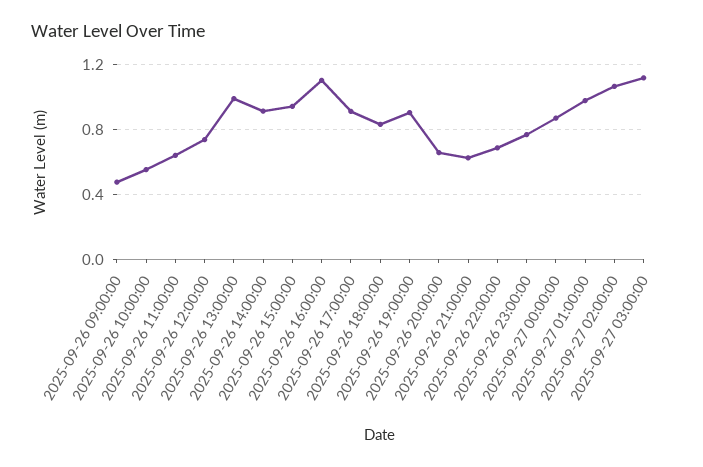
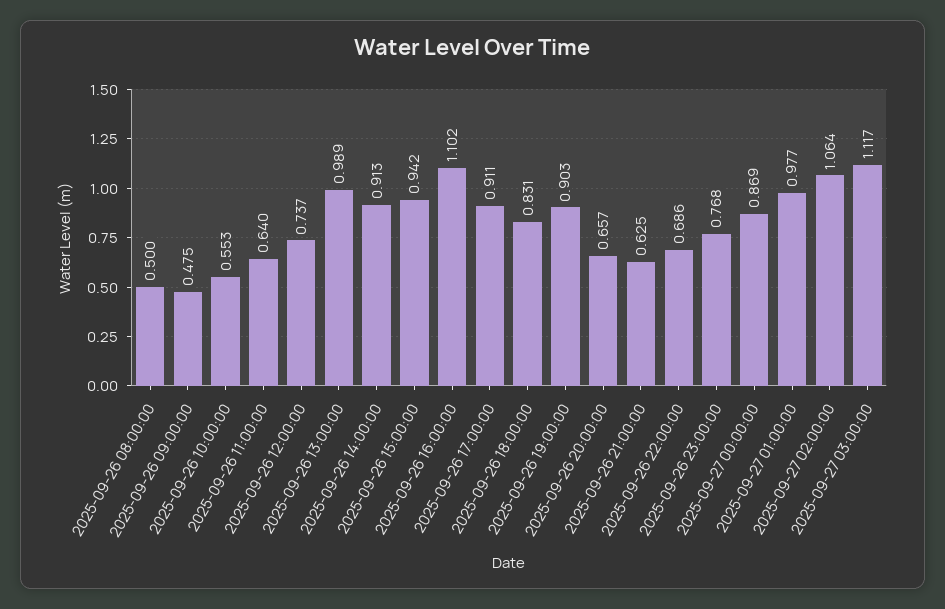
  {
    "2025-09-26 09:00:00": 0.475,
    "2025-09-26 10:00:00": 0.553,
    "2025-09-26 11:00:00": 0.64,
    "2025-09-26 12:00:00": 0.737,
    "2025-09-26 13:00:00": 0.989,
    "2025-09-26 14:00:00": 0.913,
    "2025-09-26 15:00:00": 0.942,
    "2025-09-26 16:00:00": 1.102,
    "2025-09-26 17:00:00": 0.911,
    "2025-09-26 18:00:00": 0.831,
    "2025-09-26 19:00:00": 0.903,
    "2025-09-26 20:00:00": 0.657,
    "2025-09-26 21:00:00": 0.625,
    "2025-09-26 22:00:00": 0.686,
    "2025-09-26 23:00:00": 0.768,
    "2025-09-27 00:00:00": 0.869,
    "2025-09-27 01:00:00": 0.977,
    "2025-09-27 02:00:00": 1.064,
-   "2025-09-27 03:00:00": 1.117
+   "2025-09-27 03:00:00": 1.117,
+   "2025-09-26 08:00:00": 0.5
  }

